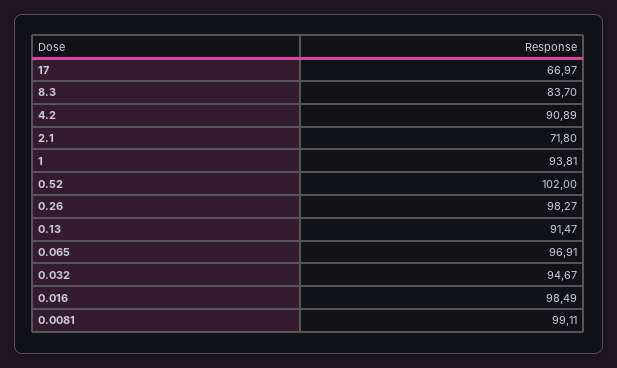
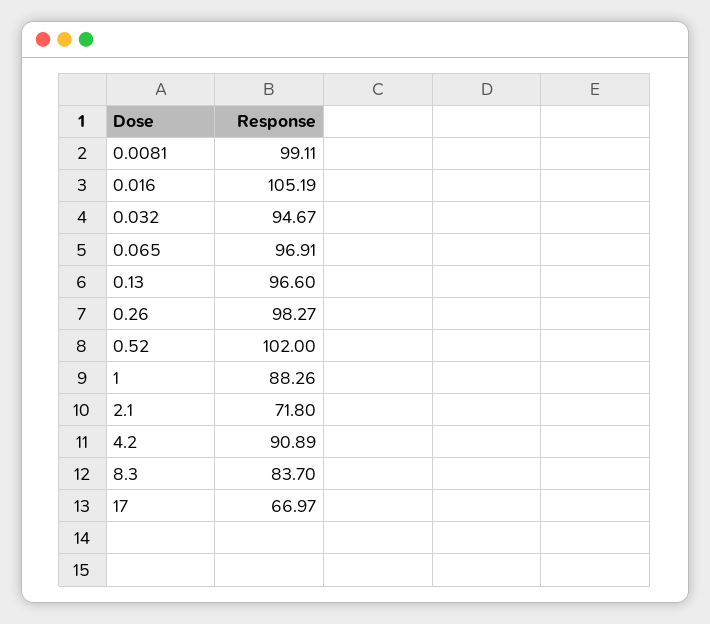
  {
    "17": 66.97,
    "8.3": 83.7,
    "4.2": 90.89,
    "2.1": 71.8,
-   "1": 93.81,
+   "1": 88.26,
    "0.52": 102,
    "0.26": 98.27,
-   "0.13": 91.47,
+   "0.13": 96.6,
    "0.065": 96.91,
    "0.032": 94.67,
-   "0.016": 98.49,
+   "0.016": 105.19,
    "0.0081": 99.11
  }

